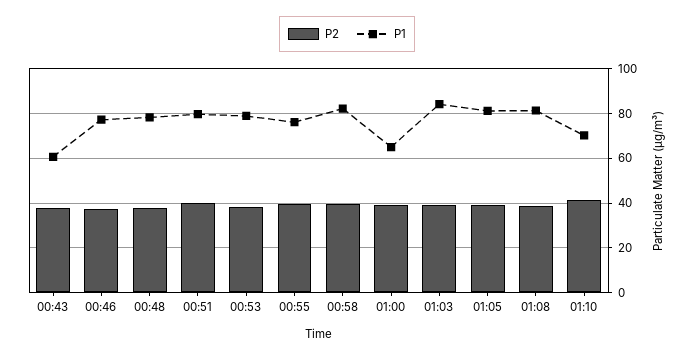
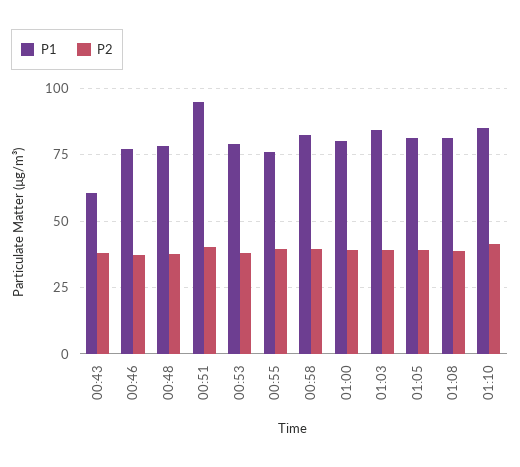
  {
    "P2": {
      "00:43": 37.5,
      "00:46": 37.5,
      "00:48": 37.5,
      "00:51": 40,
      "00:53": 37.5,
      "00:55": 40,
      "00:58": 40,
      "01:00": 40,
      "01:03": 40,
      "01:05": 40,
      "01:08": 37.5,
      "01:10": 42.5
    },
    "P1": {
      "00:43": 60,
      "00:46": 77.5,
      "00:48": 77.5,
-     "00:51": 80,
+     "00:51": 95,
      "00:53": 80,
      "00:55": 75,
      "00:58": 82.5,
-     "01:00": 65,
+     "01:00": 80,
      "01:03": 85,
      "01:05": 80,
      "01:08": 82.5,
-     "01:10": 70
+     "01:10": 85
    }
  }

